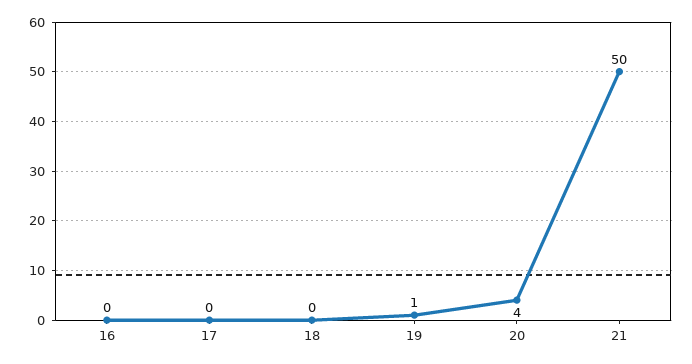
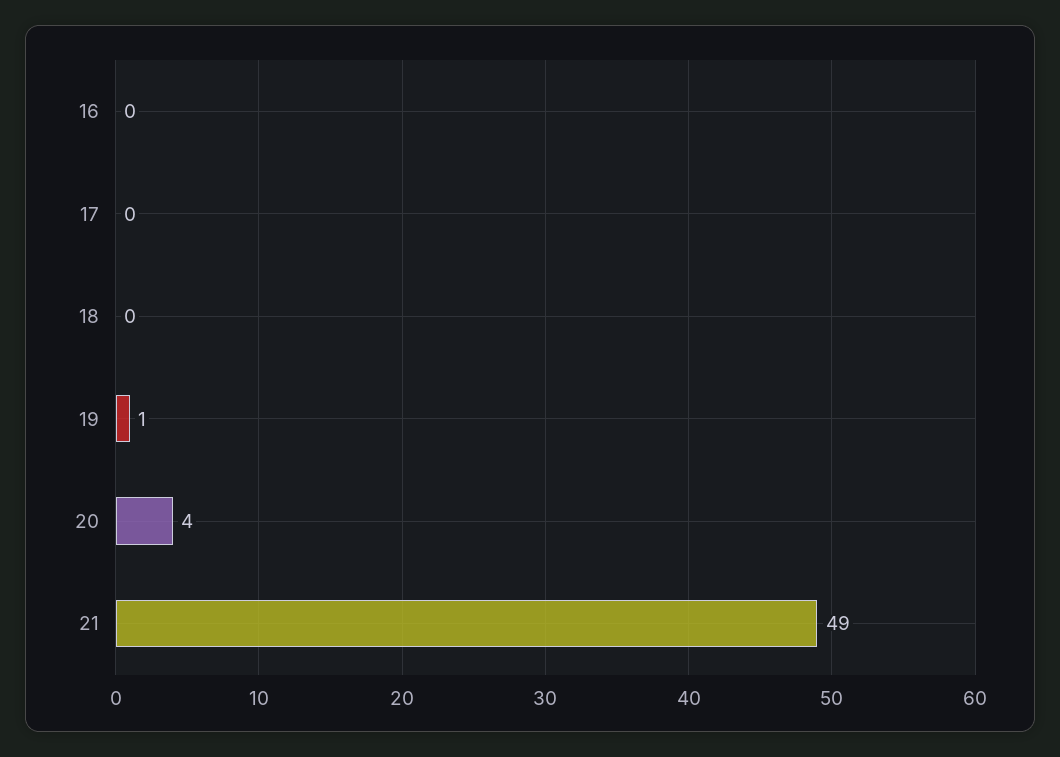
  {
    "16": 0,
    "17": 0,
    "18": 0,
    "19": 1,
    "20": 4,
-   "21": 50
+   "21": 49
  }

